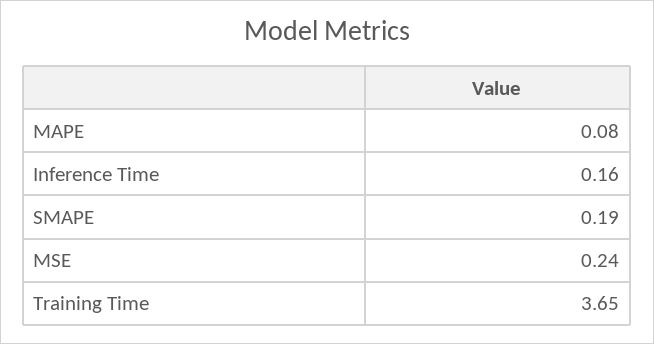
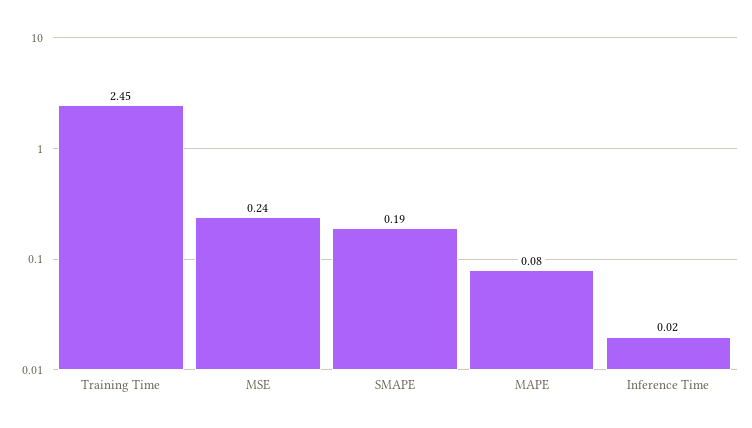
  {
    "MAPE": 0.08,
-   "Inference Time": 0.16,
+   "Inference Time": 0.02,
    "SMAPE": 0.19,
    "MSE": 0.24,
-   "Training Time": 3.65
+   "Training Time": 2.45
  }

